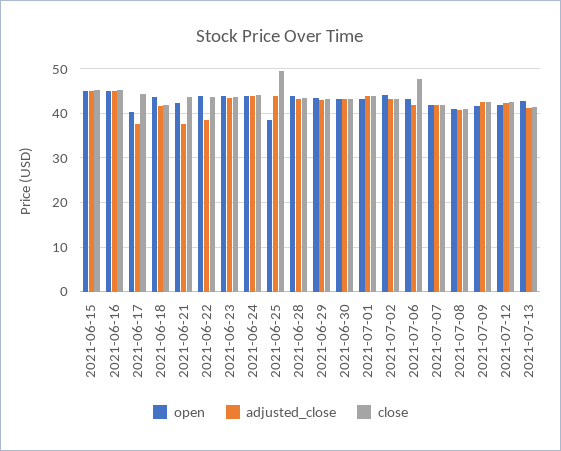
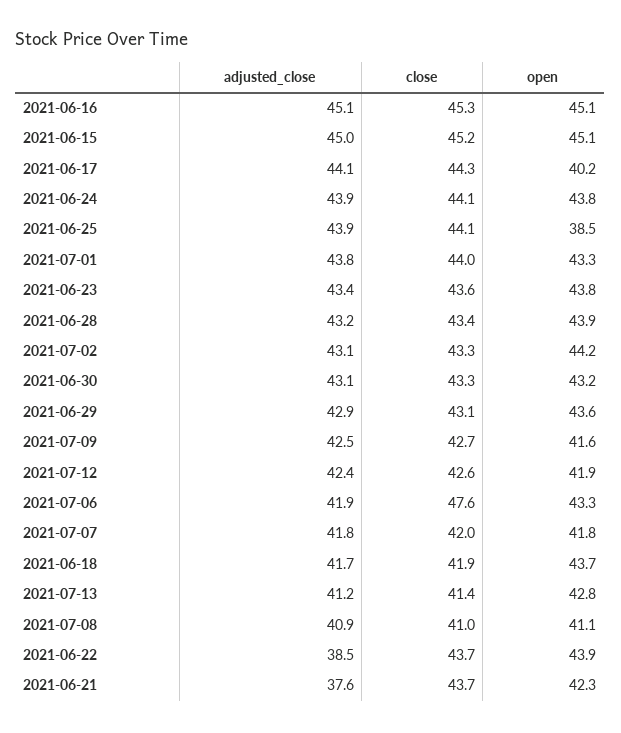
  {
    "open": {
      "2021-06-15": 45.1,
      "2021-06-16": 45.1,
      "2021-06-17": 40.2,
      "2021-06-18": 43.7,
      "2021-06-21": 42.3,
      "2021-06-22": 43.9,
      "2021-06-23": 43.8,
      "2021-06-24": 43.8,
      "2021-06-25": 38.5,
      "2021-06-28": 43.9,
      "2021-06-29": 43.6,
      "2021-06-30": 43.2,
      "2021-07-01": 43.3,
      "2021-07-02": 44.2,
      "2021-07-06": 43.3,
      "2021-07-07": 41.8,
      "2021-07-08": 41.1,
      "2021-07-09": 41.6,
      "2021-07-12": 41.9,
      "2021-07-13": 42.8
    },
    "adjusted_close": {
      "2021-06-15": 45,
      "2021-06-16": 45.1,
-     "2021-06-17": 38,
+     "2021-06-17": 44.1,
      "2021-06-18": 41.7,
      "2021-06-21": 37.6,
      "2021-06-22": 38.5,
      "2021-06-23": 43.4,
      "2021-06-24": 43.9,
      "2021-06-25": 43.9,
      "2021-06-28": 43.2,
      "2021-06-29": 42.9,
      "2021-06-30": 43.1,
      "2021-07-01": 43.8,
      "2021-07-02": 43.1,
      "2021-07-06": 41.9,
      "2021-07-07": 41.8,
      "2021-07-08": 40.9,
      "2021-07-09": 42.5,
      "2021-07-12": 42.4,
      "2021-07-13": 41.2
    },
    "close": {
      "2021-06-15": 45.2,
      "2021-06-16": 45.3,
      "2021-06-17": 44.3,
      "2021-06-18": 41.9,
      "2021-06-21": 43.7,
      "2021-06-22": 43.7,
      "2021-06-23": 43.6,
      "2021-06-24": 44.1,
-     "2021-06-25": 50,
+     "2021-06-25": 44.1,
      "2021-06-28": 43.4,
      "2021-06-29": 43.1,
      "2021-06-30": 43.3,
      "2021-07-01": 44,
      "2021-07-02": 43.3,
      "2021-07-06": 47.6,
      "2021-07-07": 42,
      "2021-07-08": 41,
      "2021-07-09": 42.7,
      "2021-07-12": 42.6,
      "2021-07-13": 41.4
    }
  }

